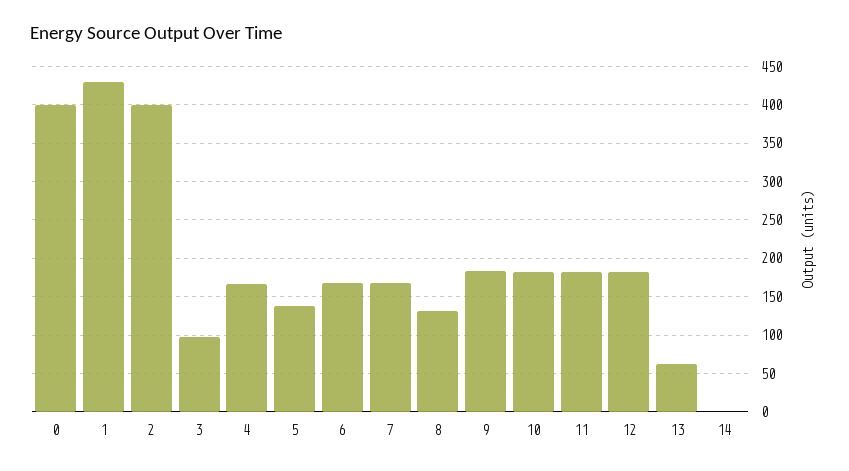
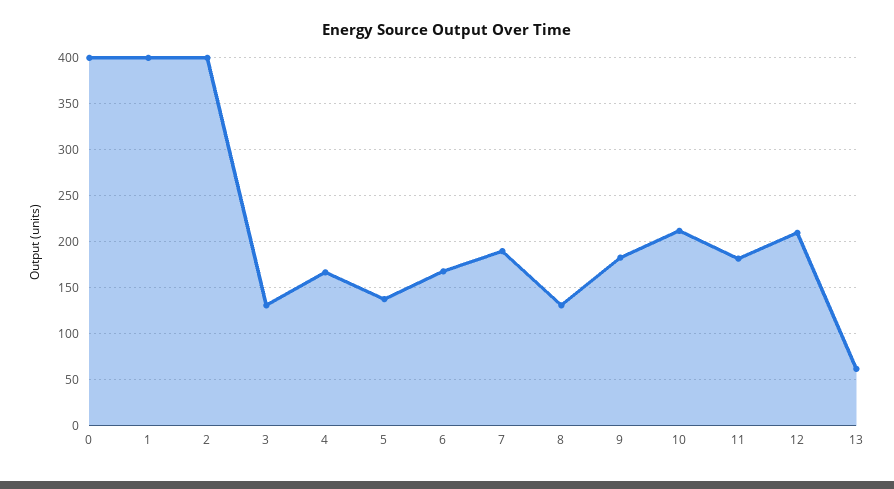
  {
    "0": 400,
-   "1": 430,
+   "1": 400,
    "2": 400,
-   "3": 100,
+   "3": 130,
    "4": 170,
    "5": 140,
    "6": 170,
-   "7": 170,
+   "7": 190,
    "8": 130,
    "9": 180,
-   "10": 180,
+   "10": 210,
    "11": 180,
-   "12": 180,
+   "12": 210,
-   "13": 60,
+   "13": 60
-   "14": 0
  }

